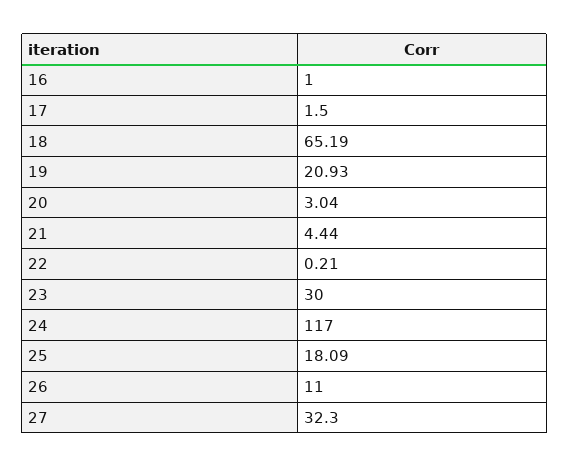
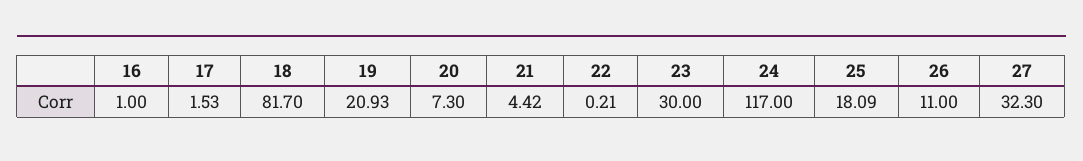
  {
    "16": 1,
-   "17": 1.5,
+   "17": 1.53,
-   "18": 65.19,
+   "18": 81.7,
    "19": 20.93,
-   "20": 3.04,
+   "20": 7.3,
-   "21": 4.44,
+   "21": 4.42,
    "22": 0.21,
    "23": 30,
    "24": 117,
    "25": 18.09,
    "26": 11,
    "27": 32.3
  }

